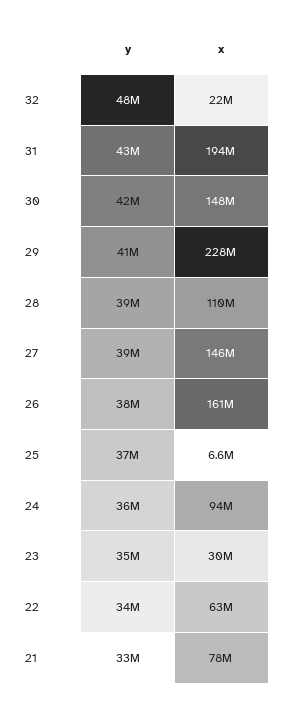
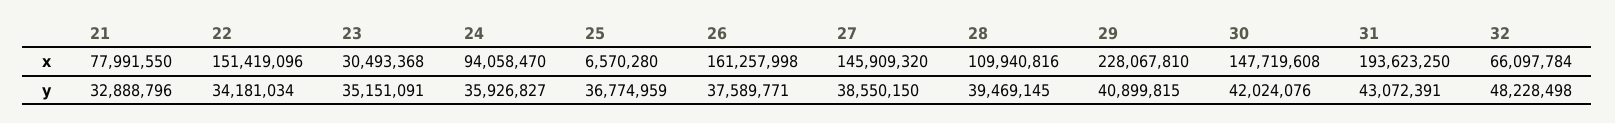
  {
    "y": {
      "32": 48228498,
      "31": 43072391,
      "30": 42024076,
      "29": 40899815,
      "28": 39469145,
      "27": 38550150,
      "26": 37589771,
      "25": 36774959,
      "24": 35926827,
      "23": 35151091,
      "22": 34181034,
      "21": 32888796
    },
    "x": {
-     "32": 22000000,
+     "32": 66097784,
      "31": 193623250,
      "30": 147719608,
      "29": 228067810,
      "28": 109940816,
      "27": 145909320,
      "26": 161257998,
      "25": 6570280,
      "24": 94058470,
      "23": 30493368,
-     "22": 63000000,
+     "22": 151419096,
      "21": 77991550
    }
  }

